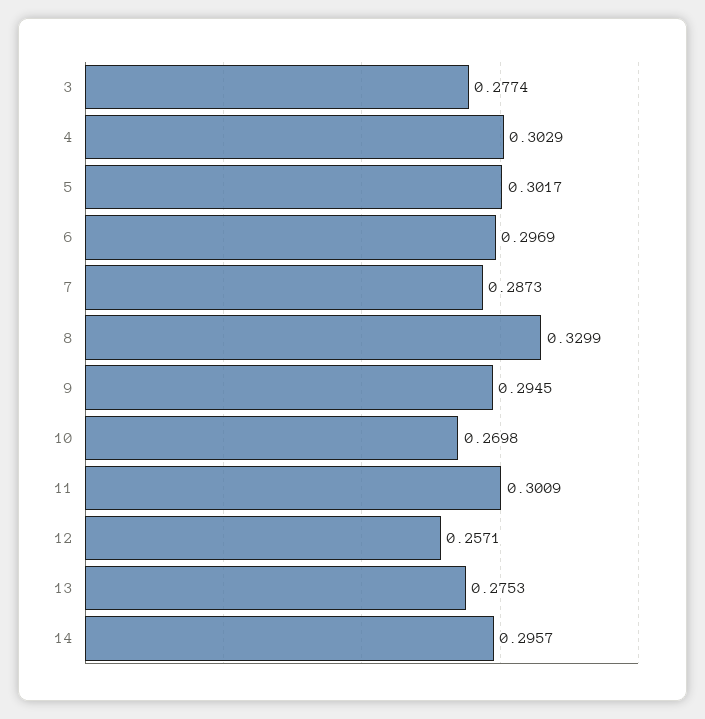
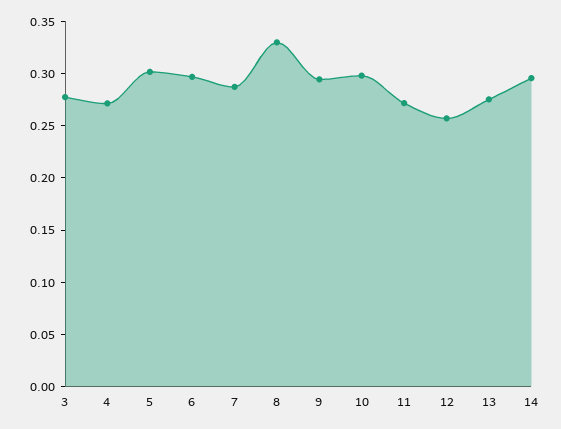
  {
    "3": 0.2774,
-   "4": 0.3029,
+   "4": 0.27,
    "5": 0.3017,
    "6": 0.2969,
    "7": 0.2873,
    "8": 0.3299,
    "9": 0.2945,
-   "10": 0.2698,
+   "10": 0.3,
-   "11": 0.3009,
+   "11": 0.27,
    "12": 0.2571,
    "13": 0.2753,
    "14": 0.2957
  }

